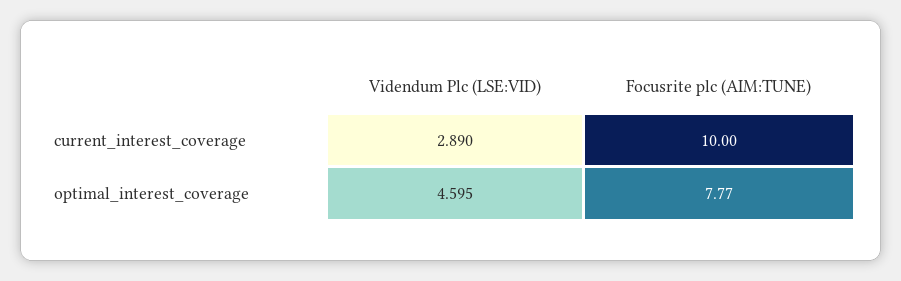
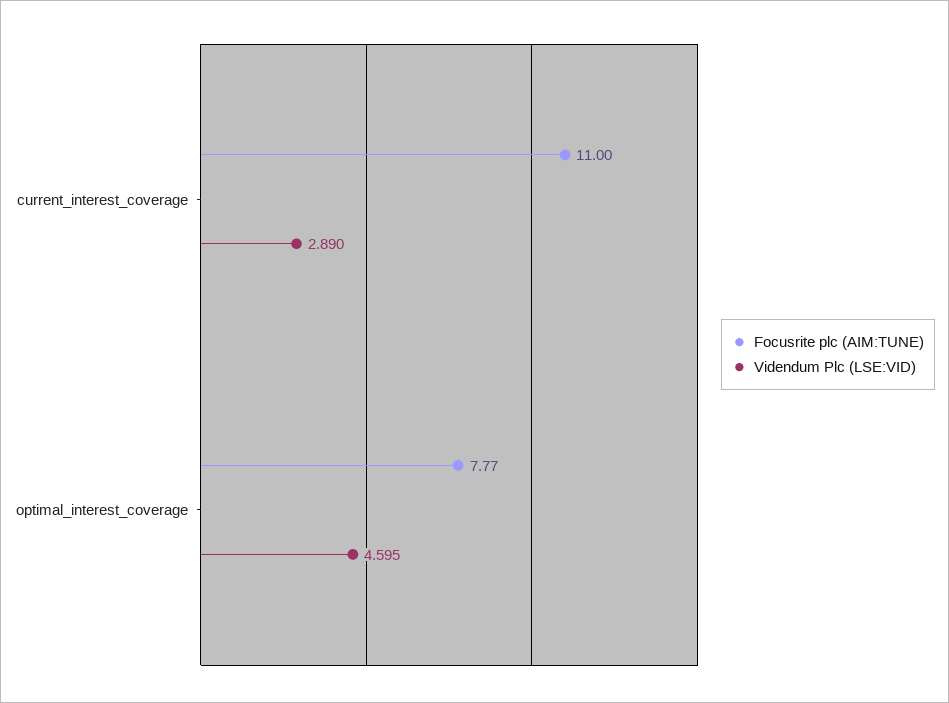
  {
    "Videndum Plc (LSE:VID)": {
      "current_interest_coverage": 2.89,
      "optimal_interest_coverage": 4.595
    },
    "Focusrite plc (AIM:TUNE)": {
-     "current_interest_coverage": 10,
+     "current_interest_coverage": 11,
      "optimal_interest_coverage": 7.77
    }
  }

